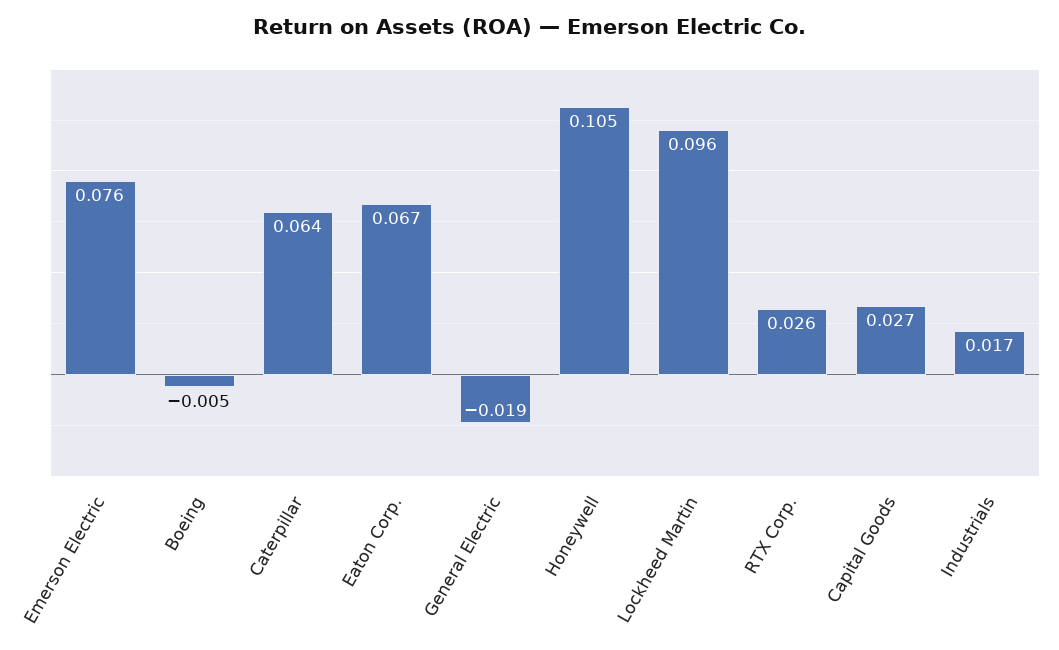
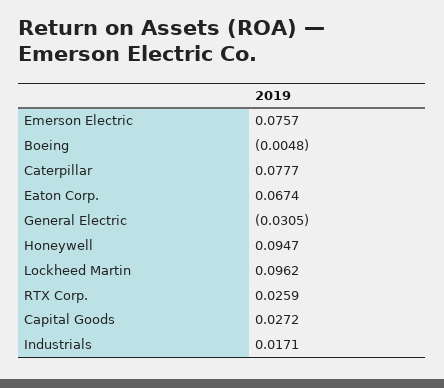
  {
    "Emerson Electric": 0.0757,
    "Boeing": -0.0048,
-   "Caterpillar": 0.064,
+   "Caterpillar": 0.0777,
    "Eaton Corp.": 0.0674,
-   "General Electric": -0.019,
+   "General Electric": -0.0305,
-   "Honeywell": 0.105,
+   "Honeywell": 0.0947,
    "Lockheed Martin": 0.0962,
    "RTX Corp.": 0.0259,
    "Capital Goods": 0.0272,
    "Industrials": 0.0171
  }

